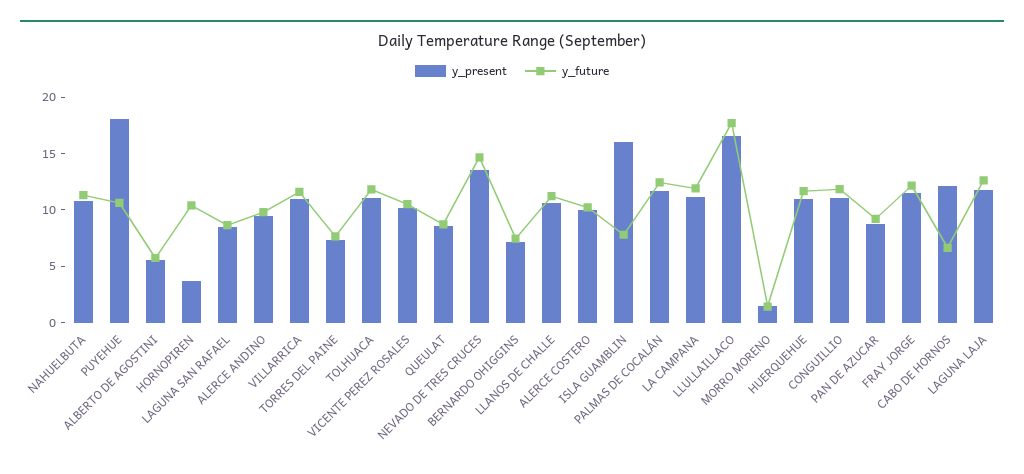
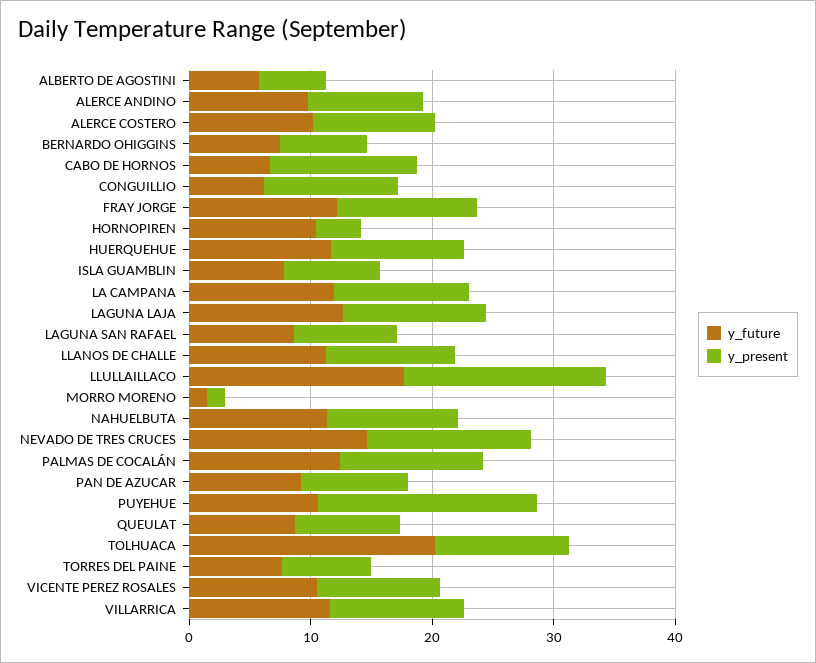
  {
    "y_present": {
      "NAHUELBUTA": 11,
      "PUYEHUE": 18,
      "ALBERTO DE AGOSTINI": 6,
      "HORNOPIREN": 4,
      "LAGUNA SAN RAFAEL": 8,
      "ALERCE ANDINO": 9,
      "VILLARRICA": 11,
      "TORRES DEL PAINE": 7,
      "TOLHUACA": 11,
      "VICENTE PEREZ ROSALES": 10,
      "QUEULAT": 9,
      "NEVADO DE TRES CRUCES": 14,
      "BERNARDO OHIGGINS": 7,
      "LLANOS DE CHALLE": 11,
      "ALERCE COSTERO": 10,
-     "ISLA GUAMBLIN": 16,
+     "ISLA GUAMBLIN": 8,
      "PALMAS DE COCALÁN": 12,
      "LA CAMPANA": 11,
      "LLULLAILLACO": 17,
      "MORRO MORENO": 2,
      "HUERQUEHUE": 11,
      "CONGUILLIO": 11,
      "PAN DE AZUCAR": 9,
      "FRAY JORGE": 12,
      "CABO DE HORNOS": 12,
      "LAGUNA LAJA": 12
    },
    "y_future": {
      "NAHUELBUTA": 11,
      "PUYEHUE": 11,
      "ALBERTO DE AGOSTINI": 6,
      "HORNOPIREN": 10,
      "LAGUNA SAN RAFAEL": 9,
      "ALERCE ANDINO": 10,
      "VILLARRICA": 12,
      "TORRES DEL PAINE": 8,
-     "TOLHUACA": 12,
+     "TOLHUACA": 20,
      "VICENTE PEREZ ROSALES": 11,
      "QUEULAT": 9,
      "NEVADO DE TRES CRUCES": 15,
      "BERNARDO OHIGGINS": 7,
      "LLANOS DE CHALLE": 11,
      "ALERCE COSTERO": 10,
      "ISLA GUAMBLIN": 8,
      "PALMAS DE COCALÁN": 12,
      "LA CAMPANA": 12,
      "LLULLAILLACO": 18,
      "MORRO MORENO": 1,
      "HUERQUEHUE": 12,
-     "CONGUILLIO": 12,
+     "CONGUILLIO": 6,
      "PAN DE AZUCAR": 9,
      "FRAY JORGE": 12,
      "CABO DE HORNOS": 7,
      "LAGUNA LAJA": 13
    }
  }

